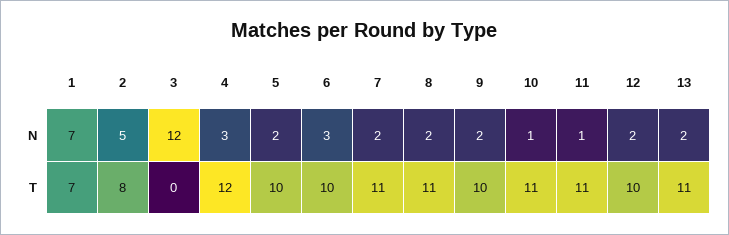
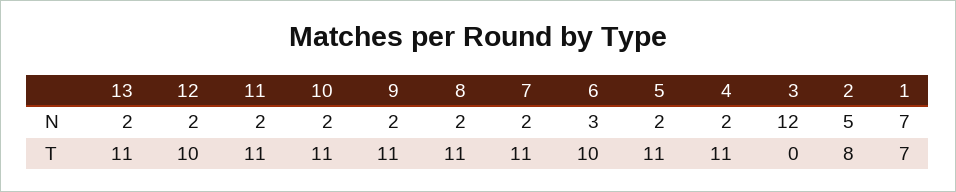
  {
    "1": {
      "N": 7,
      "T": 7
    },
    "2": {
      "N": 5,
      "T": 8
    },
    "3": {
      "N": 12,
      "T": 0
    },
    "4": {
-     "N": 3,
+     "N": 2,
-     "T": 12
+     "T": 11
    },
    "5": {
      "N": 2,
-     "T": 10
+     "T": 11
    },
    "6": {
      "N": 3,
      "T": 10
    },
    "7": {
      "N": 2,
      "T": 11
    },
    "8": {
      "N": 2,
      "T": 11
    },
    "9": {
      "N": 2,
-     "T": 10
+     "T": 11
    },
    "10": {
-     "N": 1,
+     "N": 2,
      "T": 11
    },
    "11": {
-     "N": 1,
+     "N": 2,
      "T": 11
    },
    "12": {
      "N": 2,
      "T": 10
    },
    "13": {
      "N": 2,
      "T": 11
    }
  }

